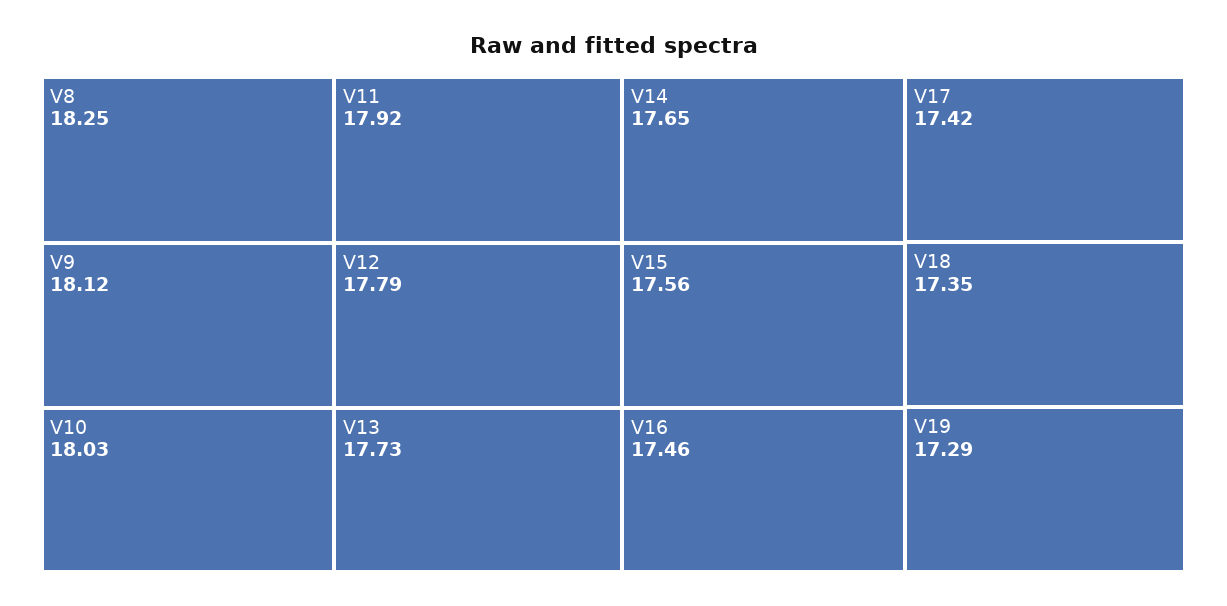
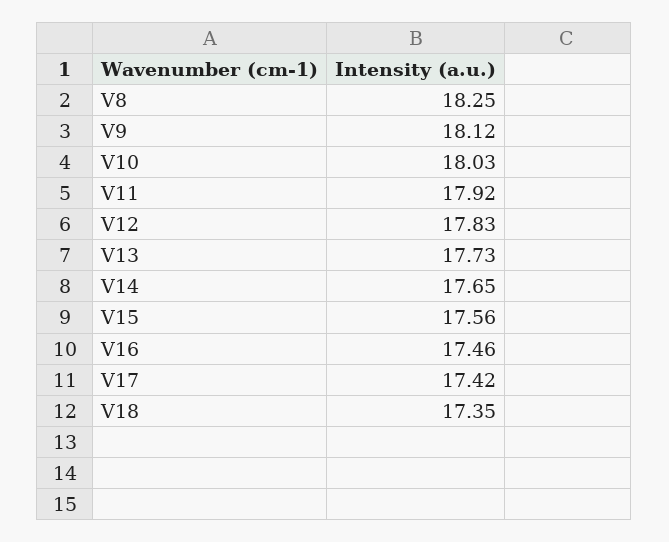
  {
    "V8": 18.25,
    "V9": 18.12,
    "V10": 18.03,
    "V11": 17.92,
-   "V12": 17.79,
+   "V12": 17.83,
    "V13": 17.73,
    "V14": 17.65,
    "V15": 17.56,
    "V16": 17.46,
    "V17": 17.42,
-   "V18": 17.35,
+   "V18": 17.35
-   "V19": 17.29
  }

